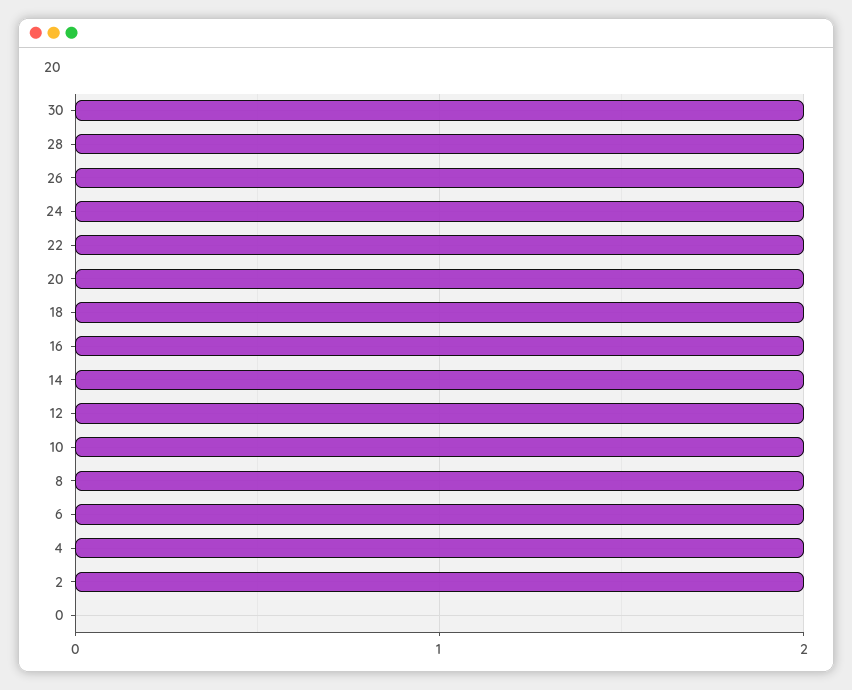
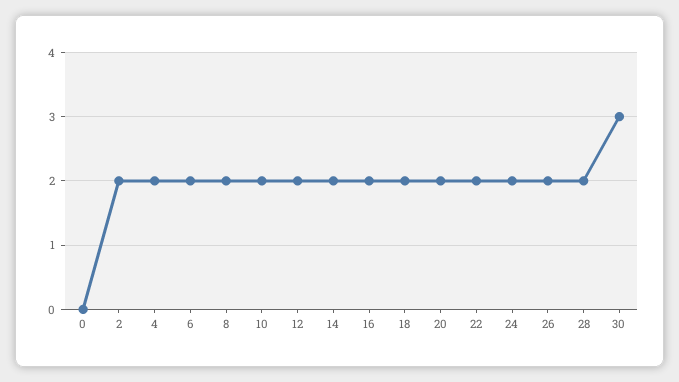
  {
-   "30": 2,
+   "30": 3,
    "28": 2,
    "26": 2,
    "24": 2,
    "22": 2,
    "20": 2,
    "18": 2,
    "16": 2,
    "14": 2,
    "12": 2,
    "10": 2,
    "8": 2,
    "6": 2,
    "4": 2,
    "2": 2,
    "0": 0
  }

